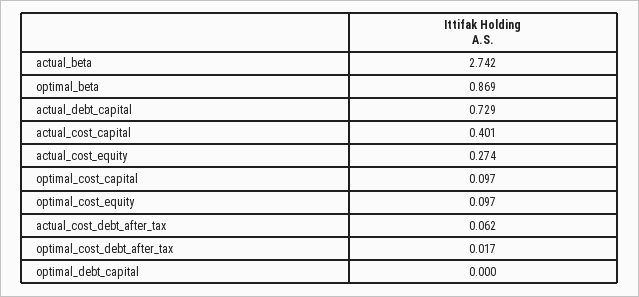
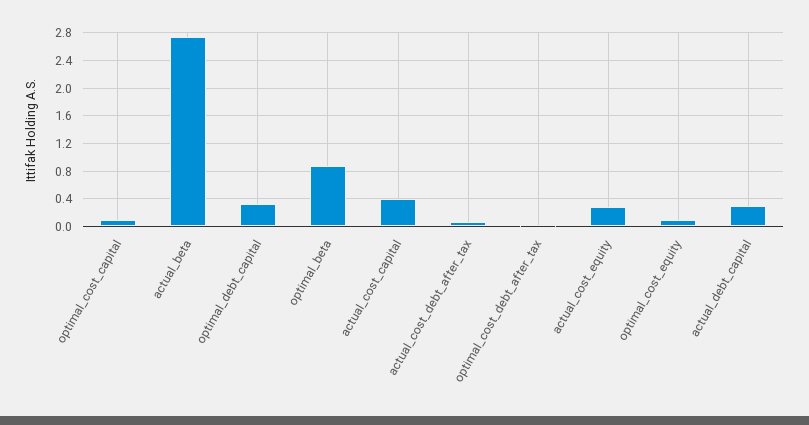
  {
    "actual_beta": 2.742,
    "optimal_beta": 0.869,
-   "actual_debt_capital": 0.729,
+   "actual_debt_capital": 0.3,
    "actual_cost_capital": 0.401,
    "actual_cost_equity": 0.274,
    "optimal_cost_capital": 0.097,
    "optimal_cost_equity": 0.097,
    "actual_cost_debt_after_tax": 0.062,
    "optimal_cost_debt_after_tax": 0.017,
-   "optimal_debt_capital": 0
+   "optimal_debt_capital": 0.3
  }

